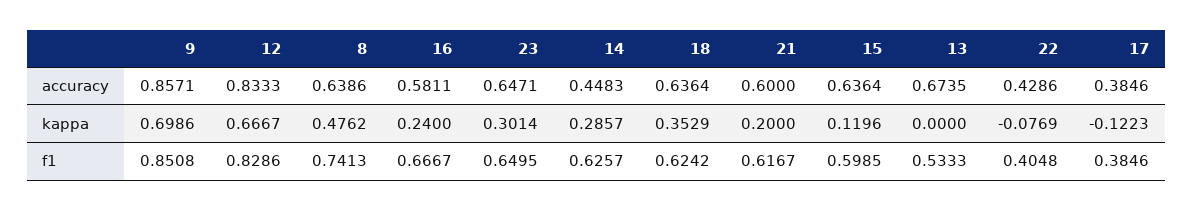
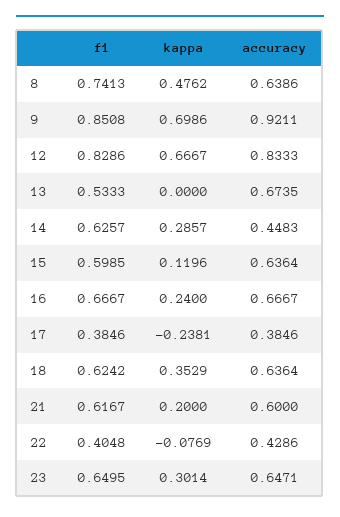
  {
    "9": {
-     "accuracy": 0.8571,
+     "accuracy": 0.9211,
      "kappa": 0.6986,
      "f1": 0.8508
    },
    "12": {
      "accuracy": 0.8333,
      "kappa": 0.6667,
      "f1": 0.8286
    },
    "8": {
      "accuracy": 0.6386,
      "kappa": 0.4762,
      "f1": 0.7413
    },
    "16": {
-     "accuracy": 0.5811,
+     "accuracy": 0.6667,
      "kappa": 0.24,
      "f1": 0.6667
    },
    "23": {
      "accuracy": 0.6471,
      "kappa": 0.3014,
      "f1": 0.6495
    },
    "14": {
      "accuracy": 0.4483,
      "kappa": 0.2857,
      "f1": 0.6257
    },
    "18": {
      "accuracy": 0.6364,
      "kappa": 0.3529,
      "f1": 0.6242
    },
    "21": {
      "accuracy": 0.6,
      "kappa": 0.2,
      "f1": 0.6167
    },
    "15": {
      "accuracy": 0.6364,
      "kappa": 0.1196,
      "f1": 0.5985
    },
    "13": {
      "accuracy": 0.6735,
      "kappa": 0,
      "f1": 0.5333
    },
    "22": {
      "accuracy": 0.4286,
      "kappa": -0.0769,
      "f1": 0.4048
    },
    "17": {
      "accuracy": 0.3846,
-     "kappa": -0.1223,
+     "kappa": -0.2381,
      "f1": 0.3846
    }
  }

